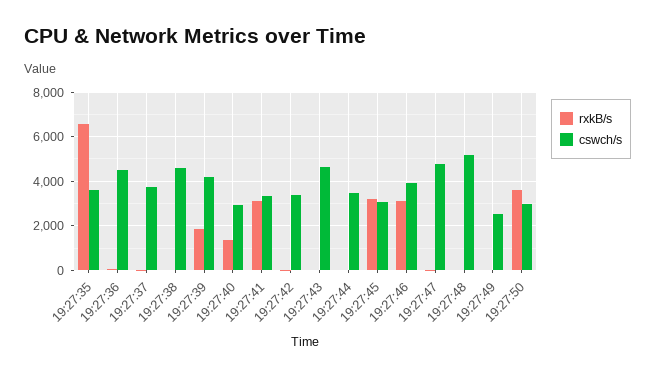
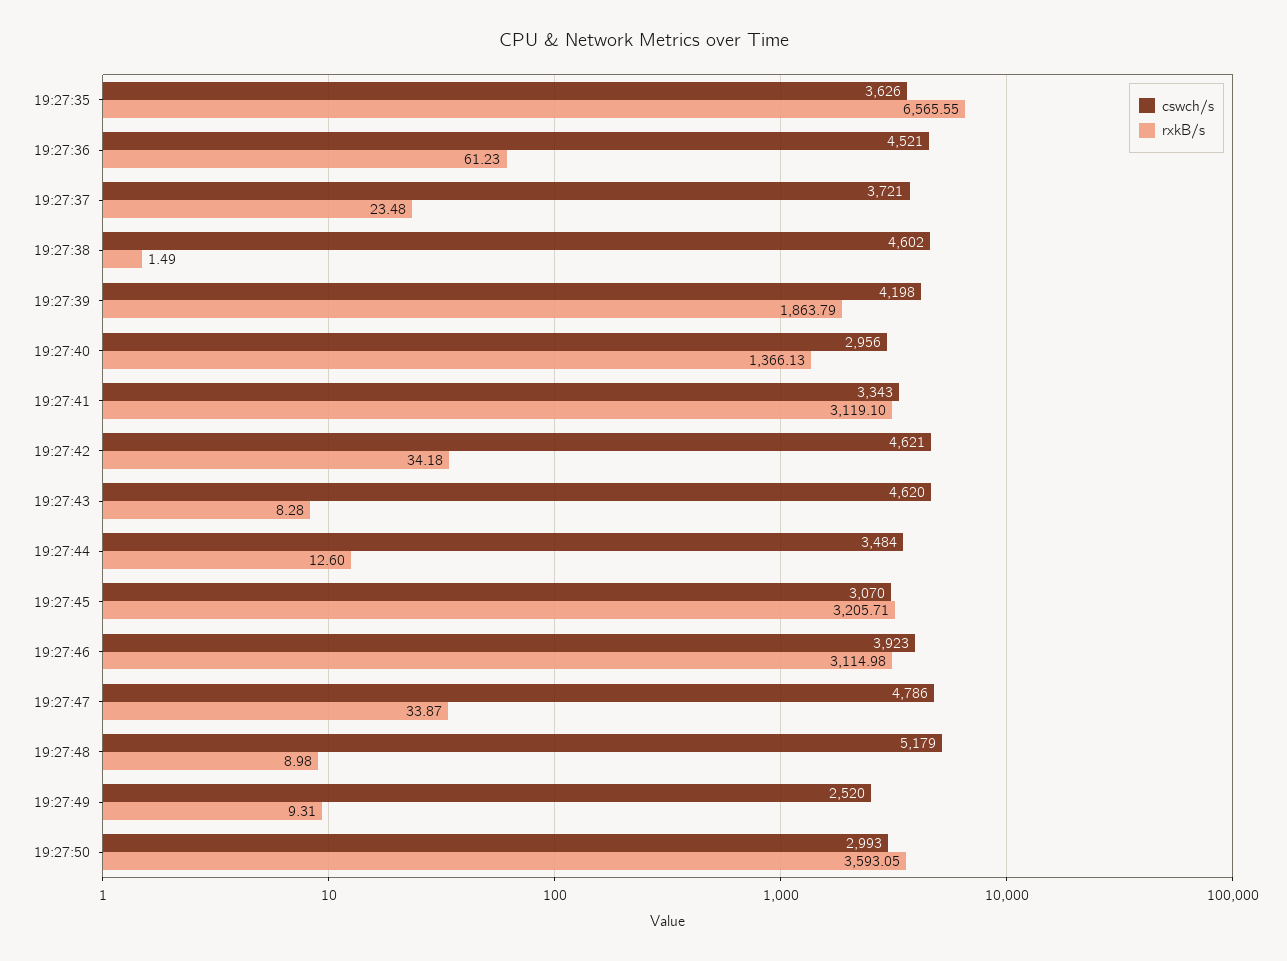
  {
    "rxkB/s": {
      "19:27:35": 6565.55,
      "19:27:36": 61.23,
      "19:27:37": 23.48,
      "19:27:38": 1.49,
      "19:27:39": 1863.79,
      "19:27:40": 1366.13,
      "19:27:41": 3119.1,
      "19:27:42": 34.18,
      "19:27:43": 8.28,
      "19:27:44": 12.6,
      "19:27:45": 3205.71,
      "19:27:46": 3114.98,
      "19:27:47": 33.87,
      "19:27:48": 8.98,
      "19:27:49": 9.31,
      "19:27:50": 3593.05
    },
    "cswch/s": {
      "19:27:35": 3626,
      "19:27:36": 4521,
      "19:27:37": 3721,
      "19:27:38": 4602,
      "19:27:39": 4198,
      "19:27:40": 2956,
      "19:27:41": 3343,
-     "19:27:42": 3500,
+     "19:27:42": 4621,
      "19:27:43": 4620,
      "19:27:44": 3484,
      "19:27:45": 3070,
      "19:27:46": 3923,
      "19:27:47": 4786,
      "19:27:48": 5179,
      "19:27:49": 2520,
      "19:27:50": 2993
    }
  }

